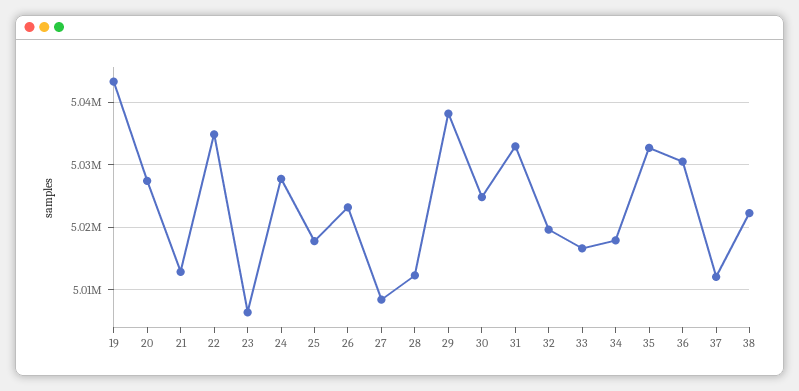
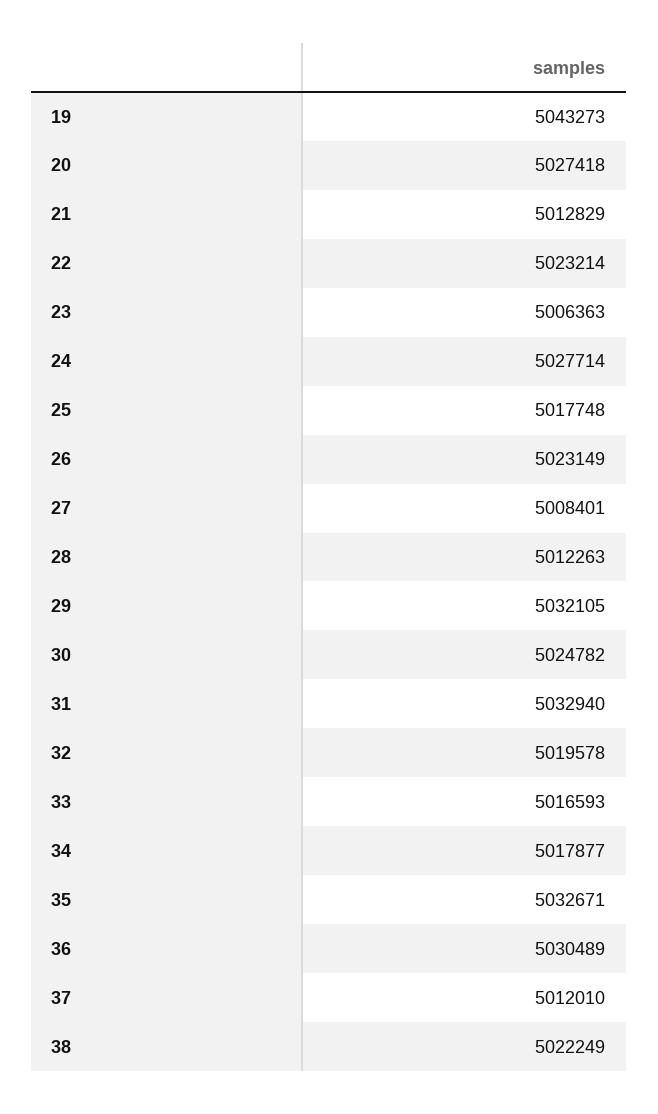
  {
    "19": 5043273,
    "20": 5027418,
    "21": 5012829,
-   "22": 5035000,
+   "22": 5023214,
    "23": 5006363,
    "24": 5027714,
    "25": 5017748,
    "26": 5023149,
    "27": 5008401,
    "28": 5012263,
-   "29": 5038000,
+   "29": 5032105,
    "30": 5024782,
    "31": 5032940,
    "32": 5019578,
    "33": 5016593,
    "34": 5017877,
    "35": 5032671,
    "36": 5030489,
    "37": 5012010,
    "38": 5022249
  }

